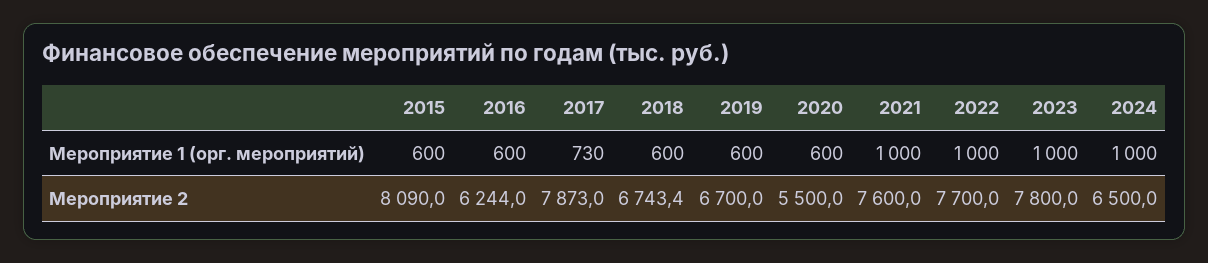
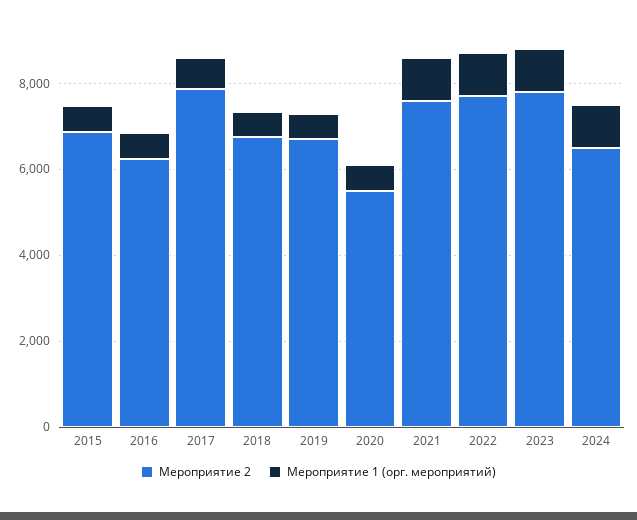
  {
    "Мероприятие 1 (орг. мероприятий)": {
      "2015": 600,
      "2016": 600,
      "2017": 730,
      "2018": 600,
      "2019": 600,
      "2020": 600,
      "2021": 1000,
      "2022": 1000,
      "2023": 1000,
      "2024": 1000
    },
    "Мероприятие 2": {
-     "2015": 8090,
+     "2015": 7000,
      "2016": 6244,
      "2017": 7873,
      "2018": 6743.4,
      "2019": 6700,
      "2020": 5500,
      "2021": 7600,
      "2022": 7700,
      "2023": 7800,
      "2024": 6500
    }
  }

